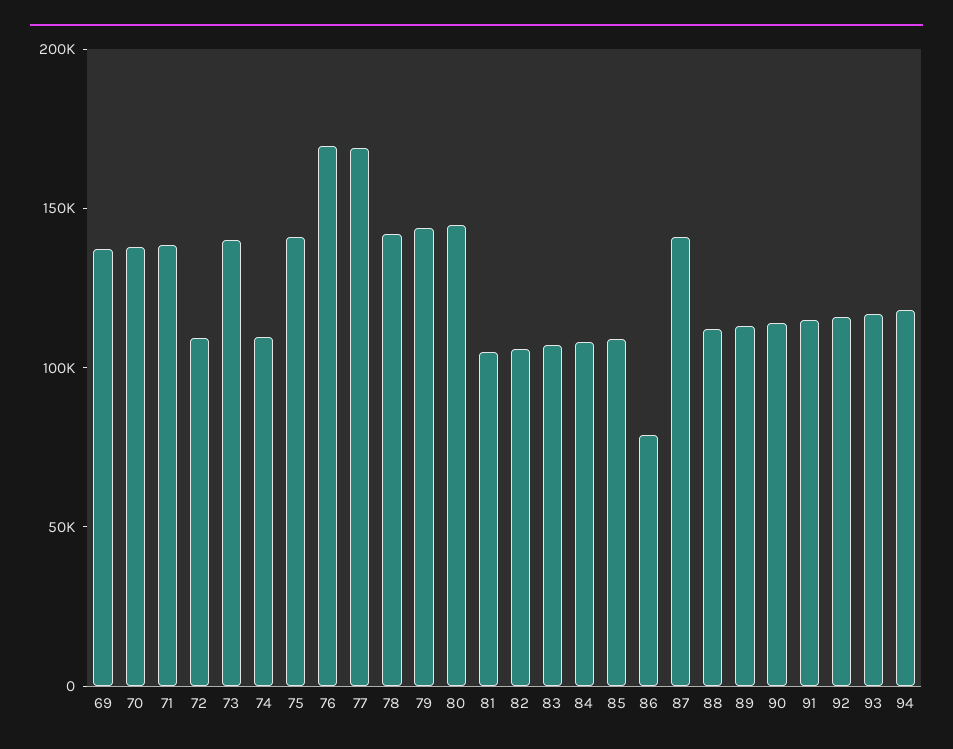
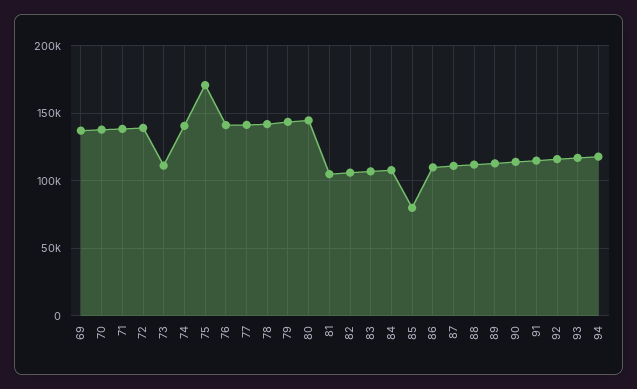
  {
    "69": 135000,
    "70": 140000,
    "71": 140000,
-   "72": 110000,
+   "72": 140000,
-   "73": 140000,
+   "73": 110000,
-   "74": 110000,
+   "74": 140000,
-   "75": 140000,
+   "75": 170000,
-   "76": 170000,
+   "76": 140000,
-   "77": 170000,
+   "77": 140000,
    "78": 140000,
    "79": 145000,
    "80": 145000,
    "81": 105000,
    "82": 105000,
    "83": 105000,
    "84": 110000,
-   "85": 110000,
+   "85": 80000,
-   "86": 80000,
+   "86": 110000,
-   "87": 140000,
+   "87": 110000,
    "88": 110000,
    "89": 115000,
    "90": 115000,
    "91": 115000,
    "92": 115000,
    "93": 115000,
    "94": 120000
  }

